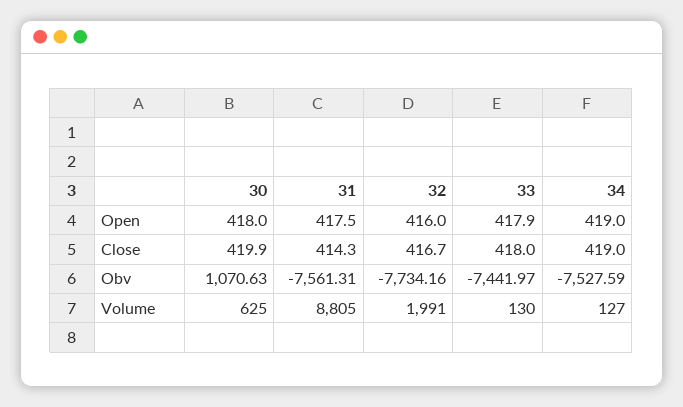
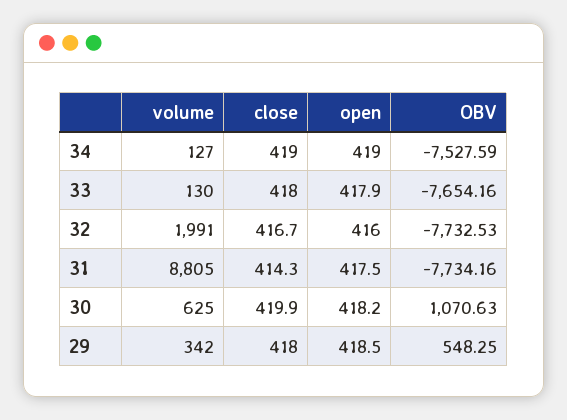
  {
    "30": {
-     "Open": 418,
+     "Open": 418.2,
      "Close": 419.9,
      "Obv": 1070.63,
      "Volume": 625
    },
    "31": {
      "Open": 417.5,
      "Close": 414.3,
-     "Obv": -7561.31,
+     "Obv": -7734.16,
      "Volume": 8805
    },
    "32": {
      "Open": 416,
      "Close": 416.7,
-     "Obv": -7734.16,
+     "Obv": -7732.53,
      "Volume": 1991
    },
    "33": {
      "Open": 417.9,
      "Close": 418,
-     "Obv": -7441.97,
+     "Obv": -7654.16,
      "Volume": 130
    },
    "34": {
      "Open": 419,
      "Close": 419,
      "Obv": -7527.59,
      "Volume": 127
-   }
+   },
+   "29": {
+     "Volume": 342,
+     "Close": 418,
+     "Open": 418.5,
+     "Obv": 548.25
+   }
  }

